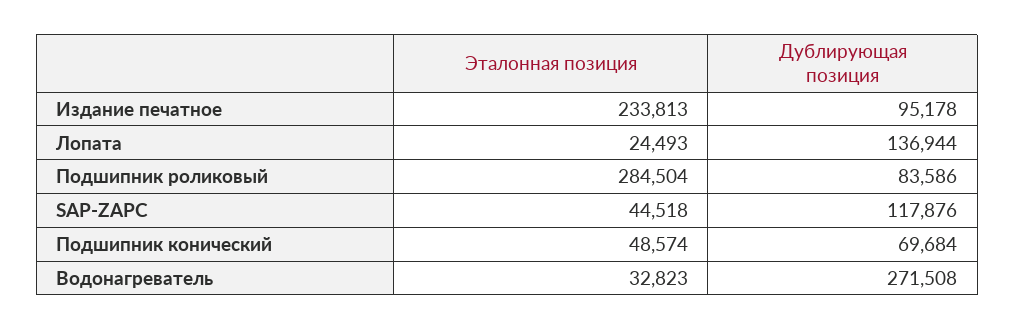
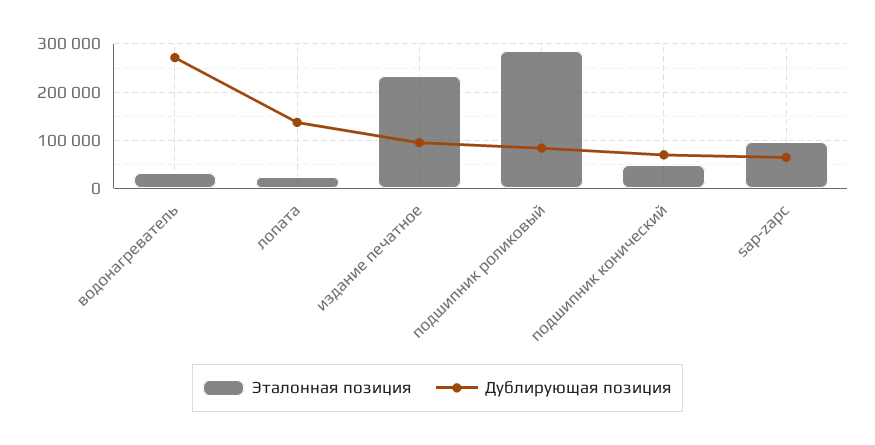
  {
    "Эталонная позиция": {
      "Издание печатное": 233813,
      "Лопата": 24493,
      "Подшипник роликовый": 284504,
-     "SAP-ZAPC": 44518,
+     "SAP-ZAPC": 100000,
      "Подшипник конический": 48574,
      "Водонагреватель": 32823
    },
    "Дублирующая позиция": {
      "Издание печатное": 95178,
      "Лопата": 136944,
      "Подшипник роликовый": 83586,
-     "SAP-ZAPC": 117876,
+     "SAP-ZAPC": 60000,
      "Подшипник конический": 69684,
      "Водонагреватель": 271508
    }
  }

